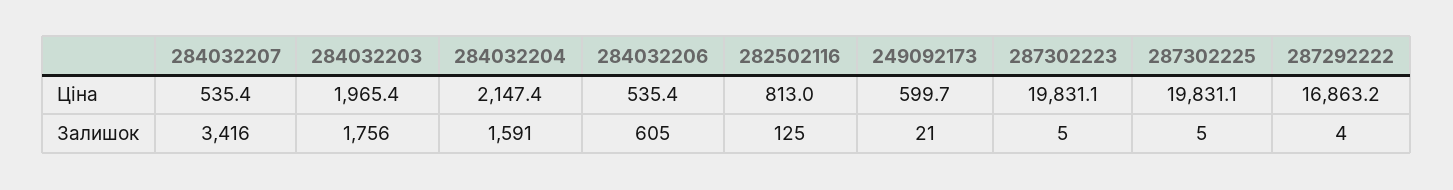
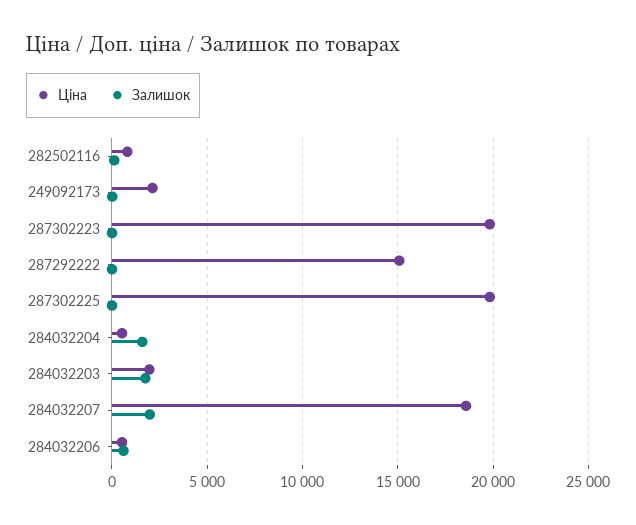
  {
    "Ціна": {
-     "284032207": 535.4,
+     "284032207": 18500,
      "284032203": 1965.4,
-     "284032204": 2147.4,
+     "284032204": 500,
      "284032206": 535.4,
      "282502116": 813,
-     "249092173": 599.7,
+     "249092173": 2000,
      "287302223": 19831.1,
      "287302225": 19831.1,
-     "287292222": 16863.2
+     "287292222": 15000
    },
    "Залишок": {
-     "284032207": 3416,
+     "284032207": 2000,
      "284032203": 1756,
      "284032204": 1591,
      "284032206": 605,
      "282502116": 125,
      "249092173": 21,
      "287302223": 5,
      "287302225": 5,
      "287292222": 4
    }
  }

